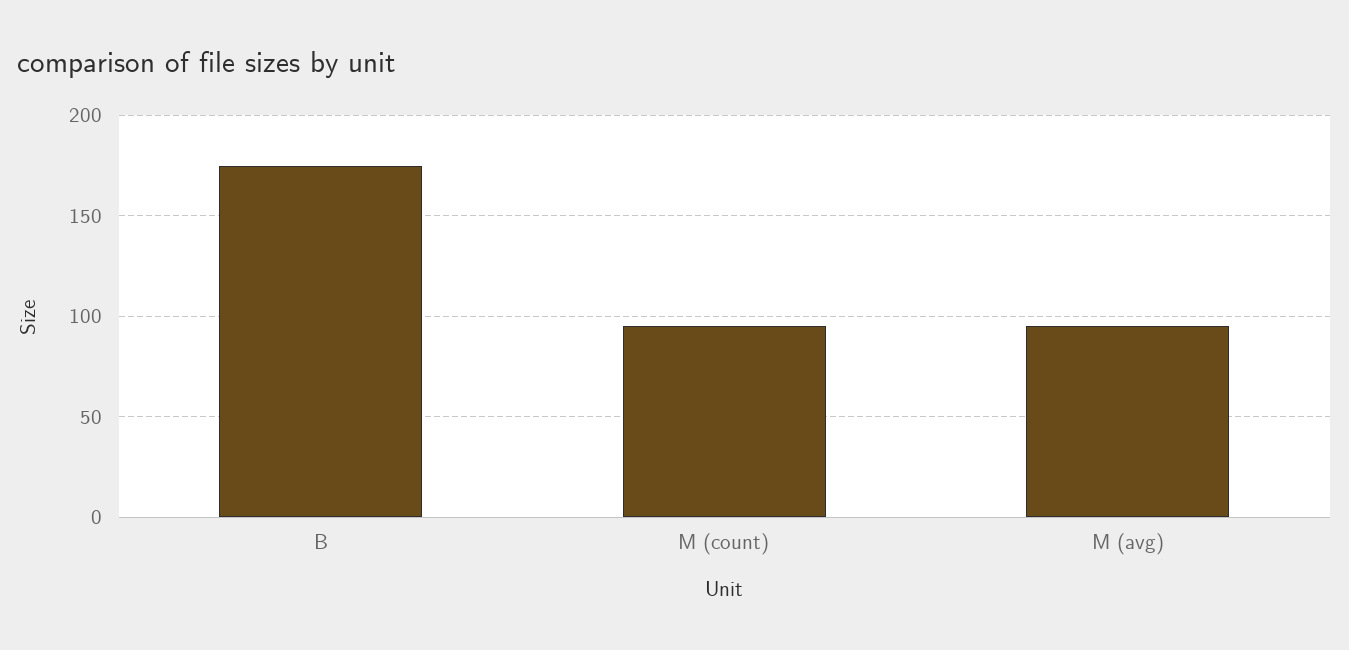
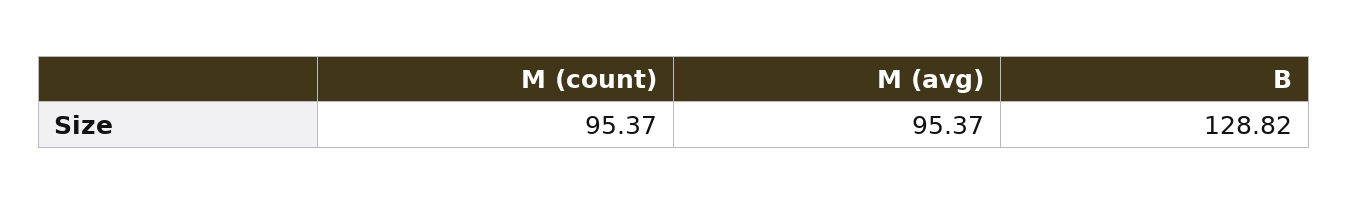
  {
-   "B": 175,
+   "B": 128.82,
    "M (count)": 95.37,
    "M (avg)": 95.37
  }

